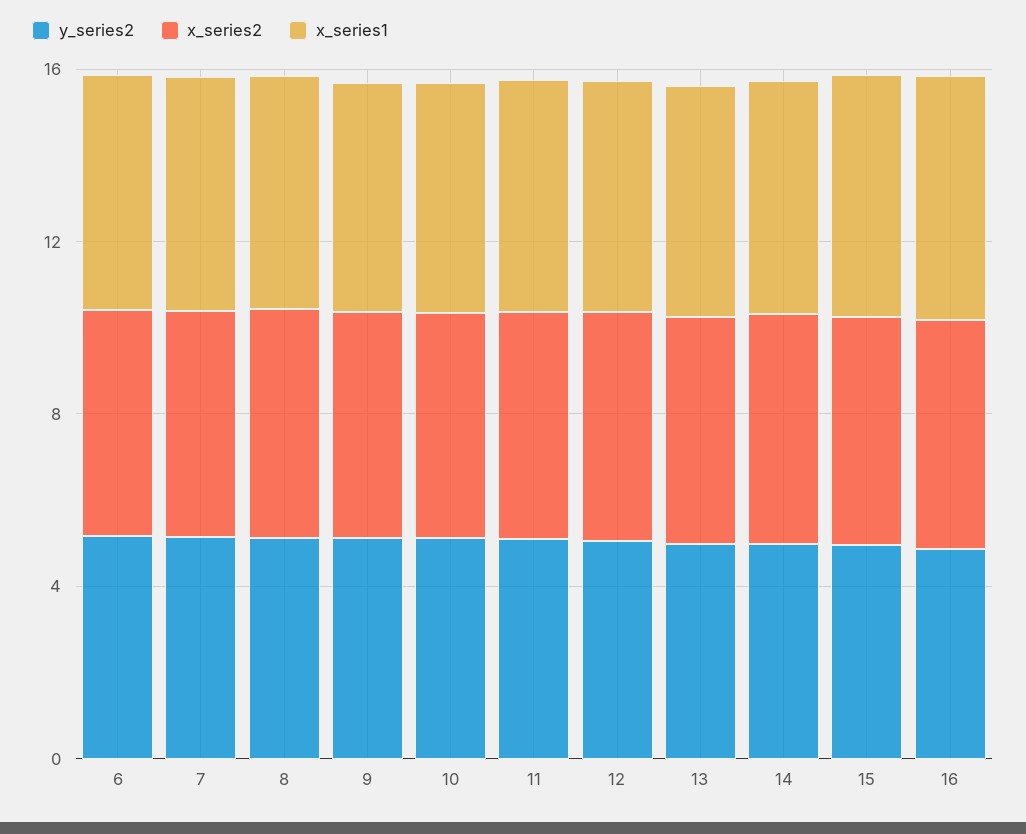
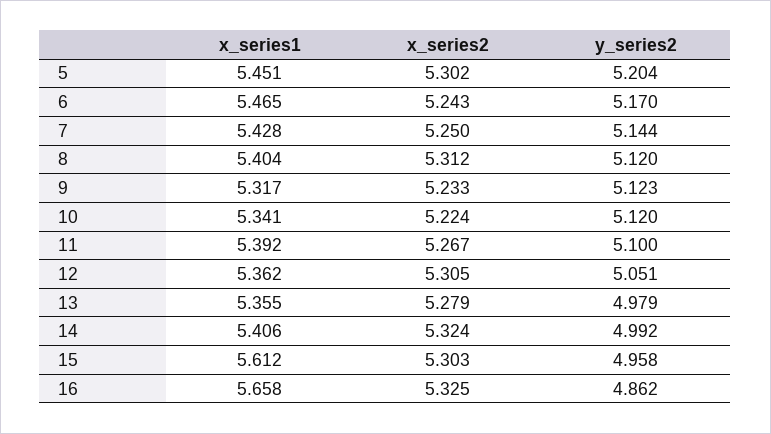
  {
    "y_series2": {
      "6": 5.17,
      "7": 5.144,
      "8": 5.12,
      "9": 5.123,
      "10": 5.12,
      "11": 5.1,
      "12": 5.051,
      "13": 4.979,
      "14": 4.992,
      "15": 4.958,
-     "16": 4.862
+     "16": 4.862,
+     "5": 5.204
    },
    "x_series2": {
      "6": 5.243,
      "7": 5.25,
      "8": 5.312,
      "9": 5.233,
      "10": 5.224,
      "11": 5.267,
      "12": 5.305,
      "13": 5.279,
      "14": 5.324,
      "15": 5.303,
-     "16": 5.325
+     "16": 5.325,
+     "5": 5.302
    },
    "x_series1": {
      "6": 5.465,
      "7": 5.428,
      "8": 5.404,
      "9": 5.317,
      "10": 5.341,
      "11": 5.392,
      "12": 5.362,
      "13": 5.355,
      "14": 5.406,
      "15": 5.612,
-     "16": 5.658
+     "16": 5.658,
+     "5": 5.451
    }
  }

